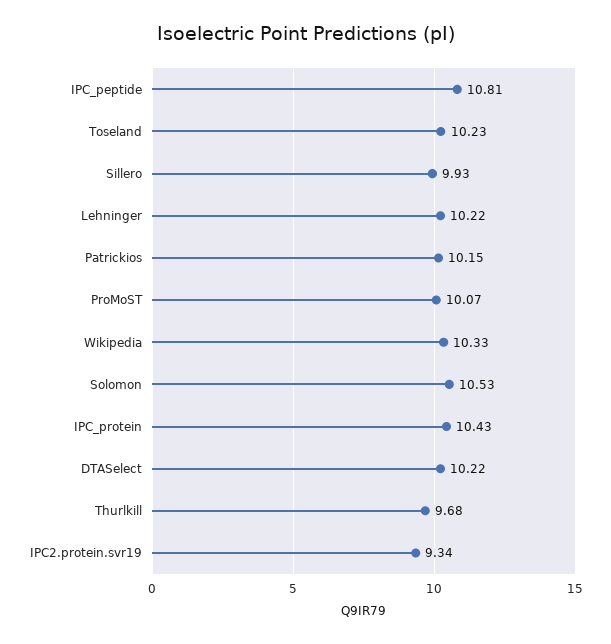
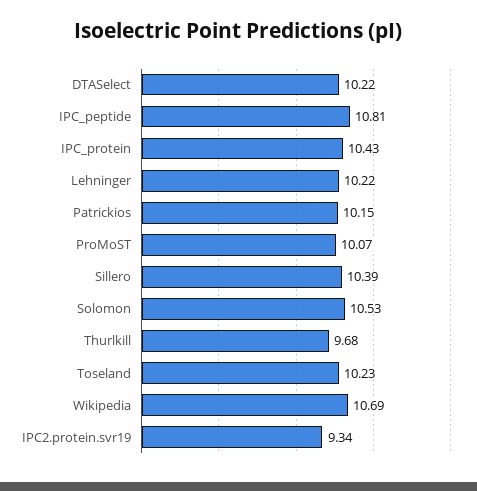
  {
    "IPC_peptide": 10.81,
    "Toseland": 10.23,
-   "Sillero": 9.93,
+   "Sillero": 10.39,
    "Lehninger": 10.22,
    "Patrickios": 10.15,
    "ProMoST": 10.07,
-   "Wikipedia": 10.33,
+   "Wikipedia": 10.69,
    "Solomon": 10.53,
    "IPC_protein": 10.43,
    "DTASelect": 10.22,
    "Thurlkill": 9.68,
    "IPC2.protein.svr19": 9.34
  }

